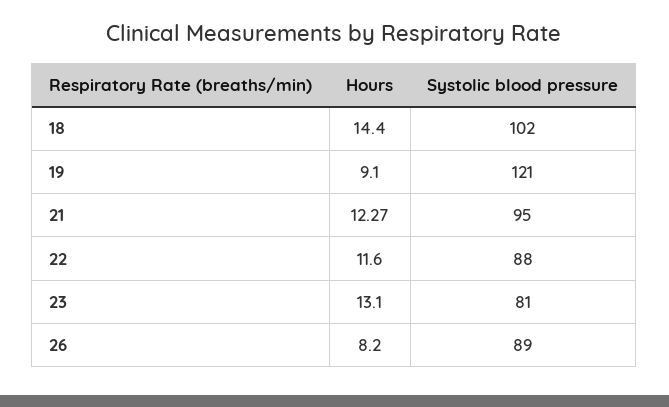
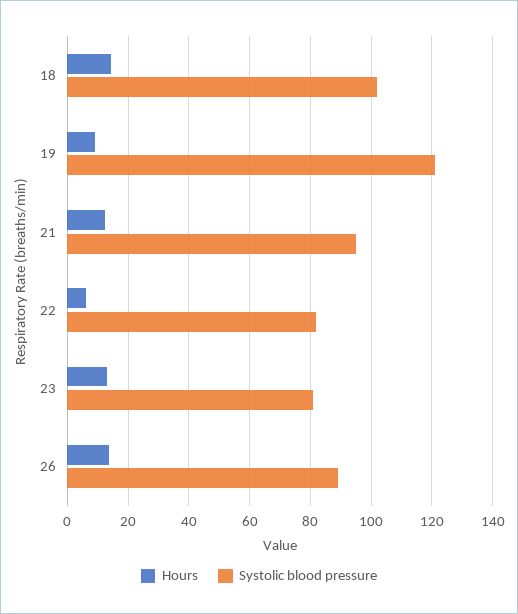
  {
    "Hours": {
      "18": 14.4,
      "19": 9.1,
      "21": 12.27,
-     "22": 11.6,
+     "22": 6,
      "23": 13.1,
-     "26": 8.2
+     "26": 14
    },
    "Systolic blood pressure": {
      "18": 102,
      "19": 121,
      "21": 95,
-     "22": 88,
+     "22": 82,
      "23": 81,
      "26": 89
    }
  }

